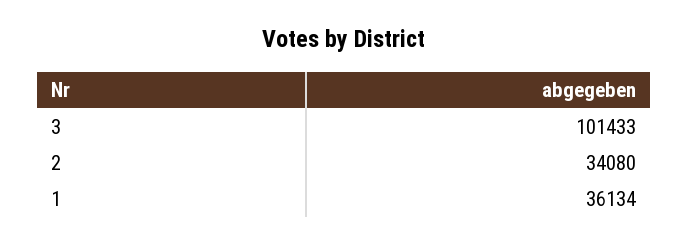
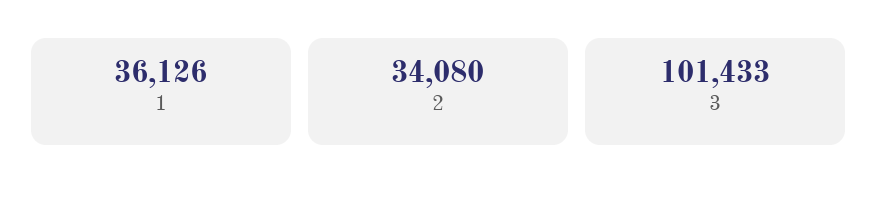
  {
    "3": 101433,
    "2": 34080,
-   "1": 36134
+   "1": 36126
  }

